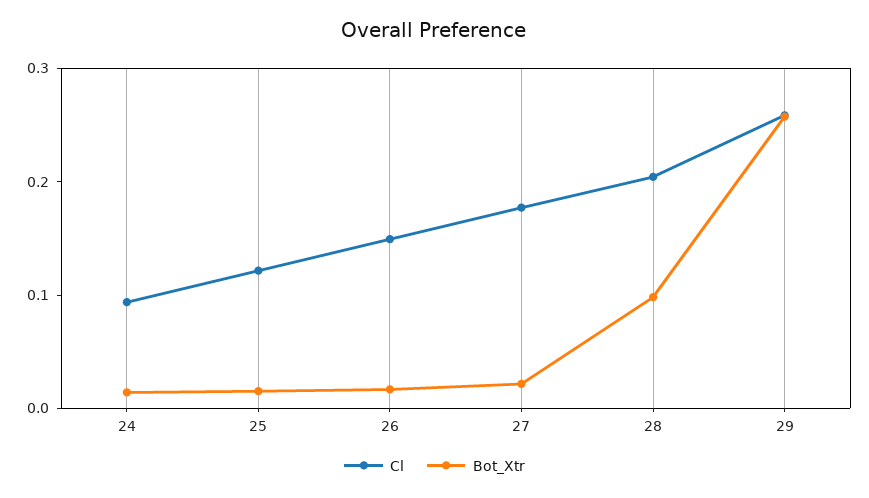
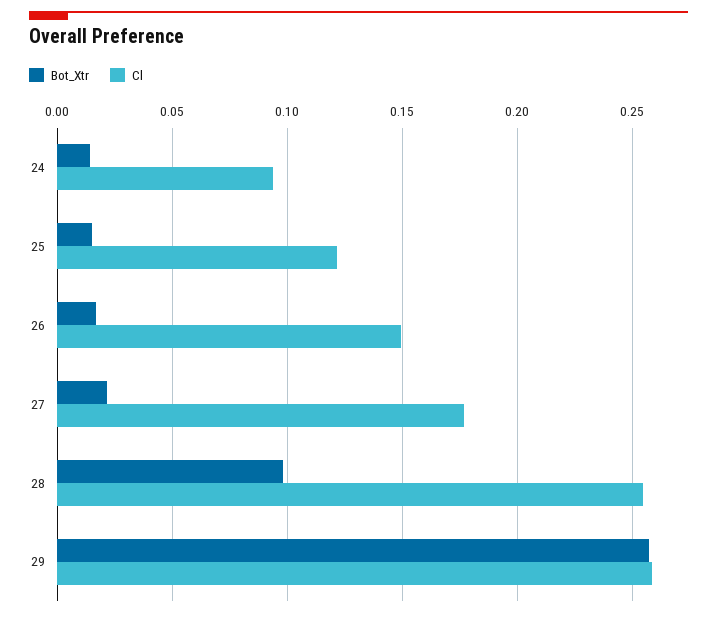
  {
    "Cl": {
      "24": 0.095,
      "25": 0.12,
      "26": 0.15,
      "27": 0.175,
-     "28": 0.2,
+     "28": 0.255,
      "29": 0.26
    },
    "Bot_Xtr": {
      "24": 0.015,
      "25": 0.015,
      "26": 0.015,
      "27": 0.02,
      "28": 0.1,
      "29": 0.255
    }
  }

